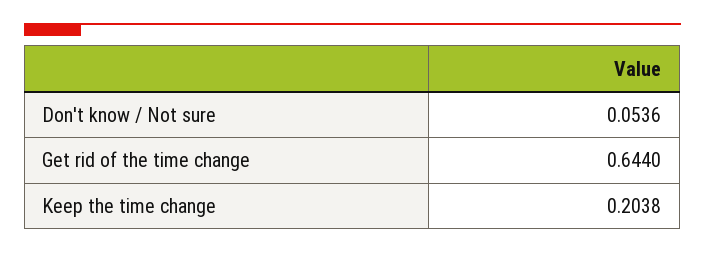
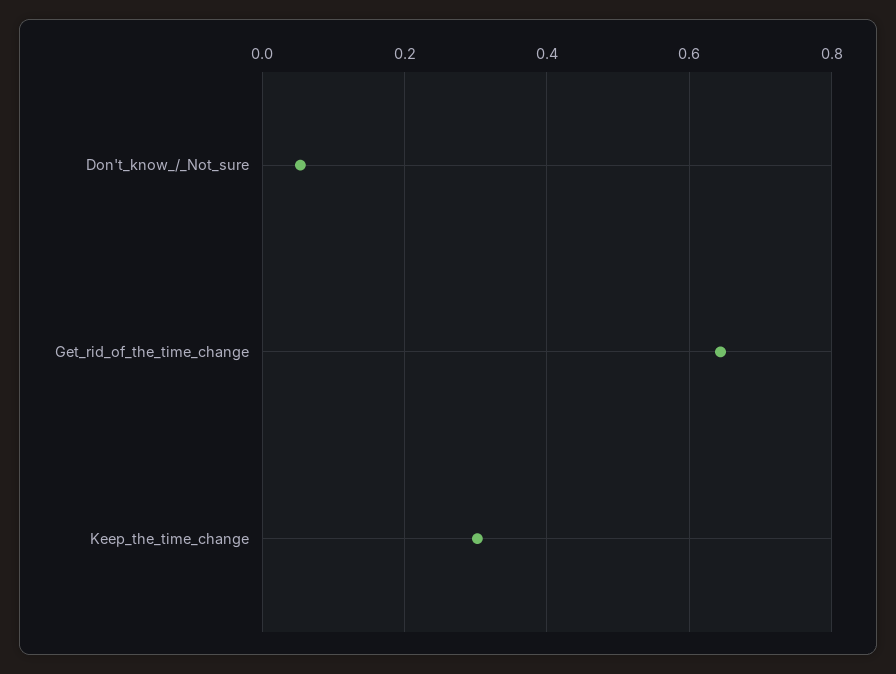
  {
    "Don't know / Not sure": 0.0536,
    "Get rid of the time change": 0.644,
-   "Keep the time change": 0.2038
+   "Keep the time change": 0.3
  }

